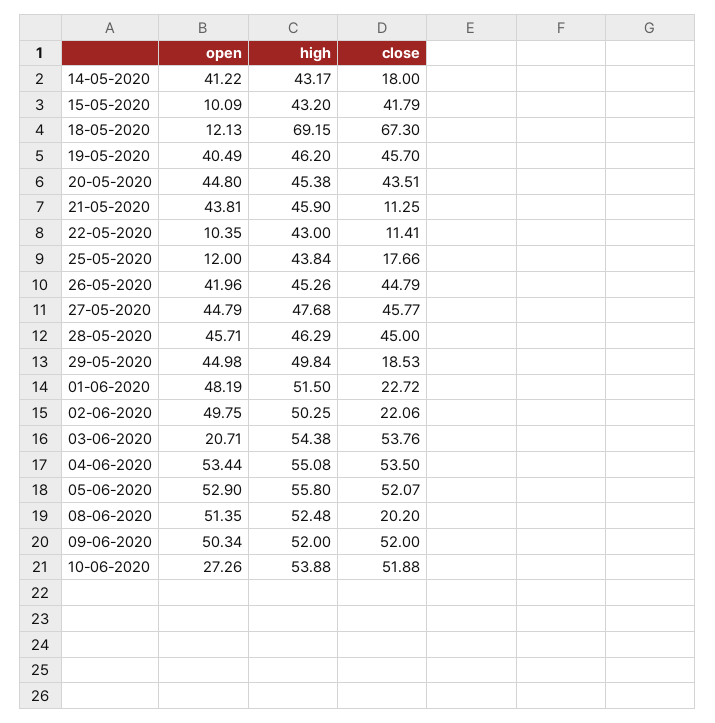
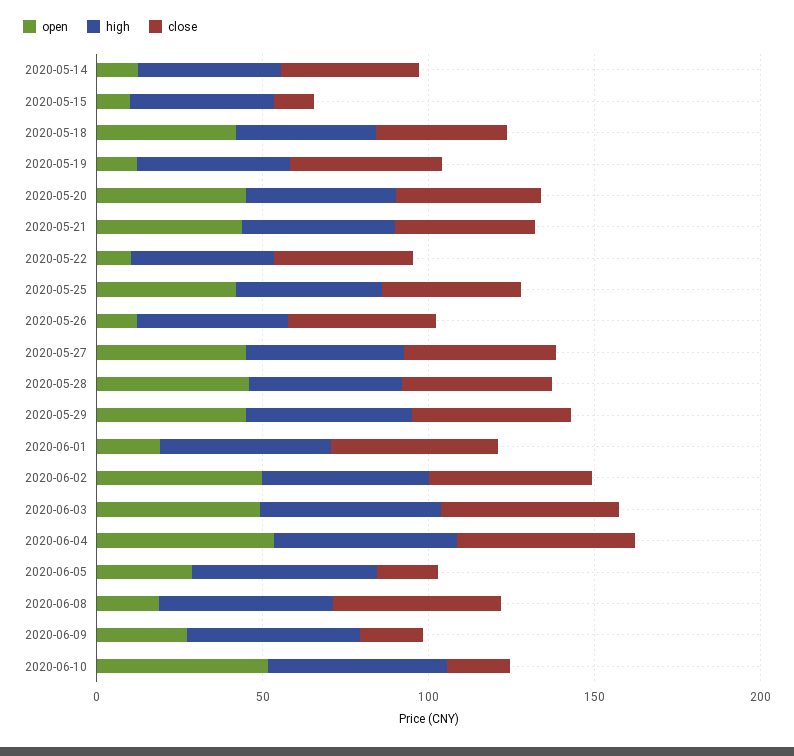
  {
    "open": {
-     "14-05-2020": 41.22,
+     "14-05-2020": 10,
      "15-05-2020": 10.09,
-     "18-05-2020": 12.13,
+     "18-05-2020": 40,
-     "19-05-2020": 40.49,
+     "19-05-2020": 10,
      "20-05-2020": 44.8,
      "21-05-2020": 43.81,
      "22-05-2020": 10.35,
-     "25-05-2020": 12,
+     "25-05-2020": 40,
-     "26-05-2020": 41.96,
+     "26-05-2020": 10,
      "27-05-2020": 44.79,
      "28-05-2020": 45.71,
      "29-05-2020": 44.98,
-     "01-06-2020": 48.19,
+     "01-06-2020": 20,
      "02-06-2020": 49.75,
-     "03-06-2020": 20.71,
+     "03-06-2020": 50,
      "04-06-2020": 53.44,
-     "05-06-2020": 52.9,
+     "05-06-2020": 30,
-     "08-06-2020": 51.35,
+     "08-06-2020": 20,
-     "09-06-2020": 50.34,
+     "09-06-2020": 30,
-     "10-06-2020": 27.26
+     "10-06-2020": 50
    },
    "high": {
      "14-05-2020": 43.17,
      "15-05-2020": 43.2,
-     "18-05-2020": 69.15,
+     "18-05-2020": 40,
      "19-05-2020": 46.2,
      "20-05-2020": 45.38,
      "21-05-2020": 45.9,
      "22-05-2020": 43,
      "25-05-2020": 43.84,
      "26-05-2020": 45.26,
      "27-05-2020": 47.68,
      "28-05-2020": 46.29,
      "29-05-2020": 49.84,
      "01-06-2020": 51.5,
      "02-06-2020": 50.25,
      "03-06-2020": 54.38,
      "04-06-2020": 55.08,
      "05-06-2020": 55.8,
      "08-06-2020": 52.48,
      "09-06-2020": 52,
      "10-06-2020": 53.88
    },
    "close": {
-     "14-05-2020": 18,
+     "14-05-2020": 40,
-     "15-05-2020": 41.79,
+     "15-05-2020": 10,
-     "18-05-2020": 67.3,
+     "18-05-2020": 40,
      "19-05-2020": 45.7,
      "20-05-2020": 43.51,
-     "21-05-2020": 11.25,
+     "21-05-2020": 40,
-     "22-05-2020": 11.41,
+     "22-05-2020": 40,
-     "25-05-2020": 17.66,
+     "25-05-2020": 40,
      "26-05-2020": 44.79,
      "27-05-2020": 45.77,
      "28-05-2020": 45,
-     "29-05-2020": 18.53,
+     "29-05-2020": 50,
-     "01-06-2020": 22.72,
+     "01-06-2020": 50,
-     "02-06-2020": 22.06,
+     "02-06-2020": 50,
      "03-06-2020": 53.76,
      "04-06-2020": 53.5,
-     "05-06-2020": 52.07,
+     "05-06-2020": 20,
-     "08-06-2020": 20.2,
+     "08-06-2020": 50,
-     "09-06-2020": 52,
+     "09-06-2020": 20,
-     "10-06-2020": 51.88
+     "10-06-2020": 20
    }
  }

